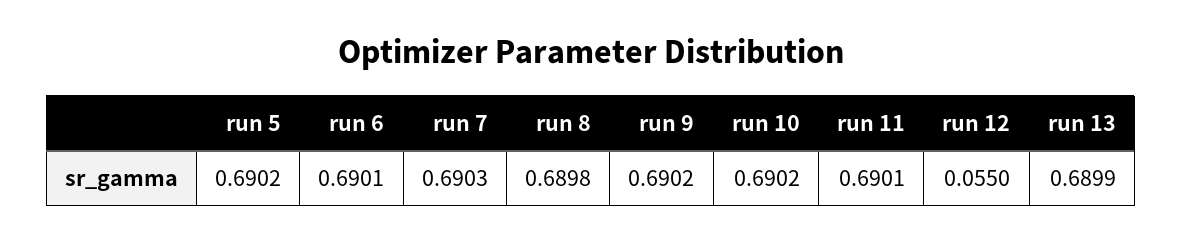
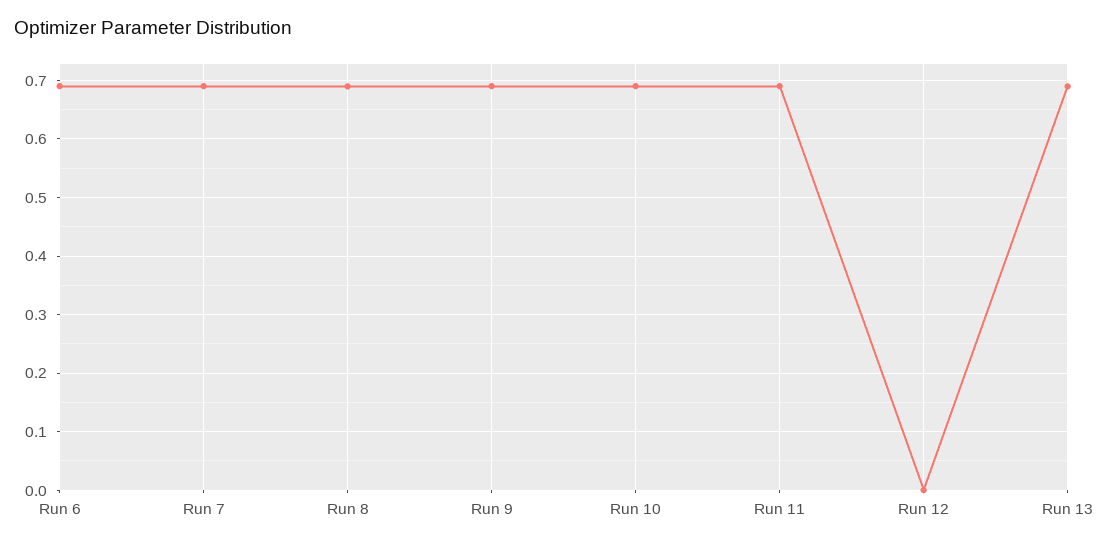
  {
-   "run 5": 0.6902,
    "run 6": 0.6901,
    "run 7": 0.6903,
    "run 8": 0.6898,
    "run 9": 0.6902,
    "run 10": 0.6902,
    "run 11": 0.6901,
-   "run 12": 0.055,
+   "run 12": 0,
    "run 13": 0.6899
  }

